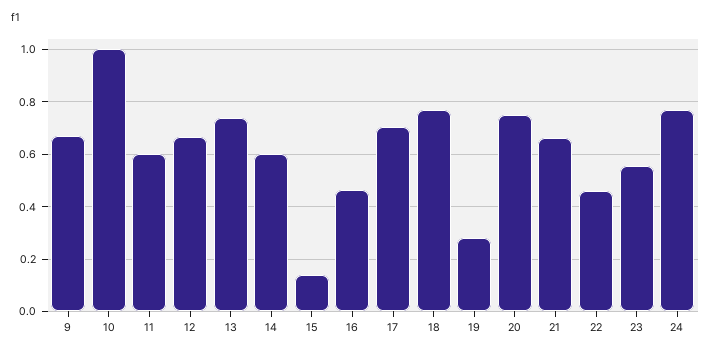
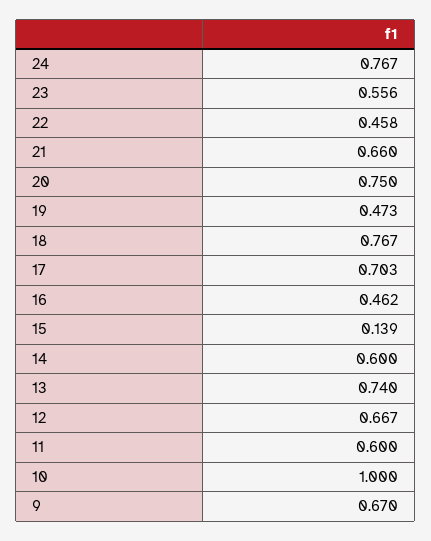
  {
    "9": 0.67,
    "10": 1,
    "11": 0.6,
    "12": 0.667,
    "13": 0.74,
    "14": 0.6,
    "15": 0.139,
    "16": 0.462,
    "17": 0.703,
    "18": 0.767,
-   "19": 0.275,
+   "19": 0.473,
    "20": 0.75,
    "21": 0.66,
    "22": 0.458,
    "23": 0.556,
    "24": 0.767
  }

